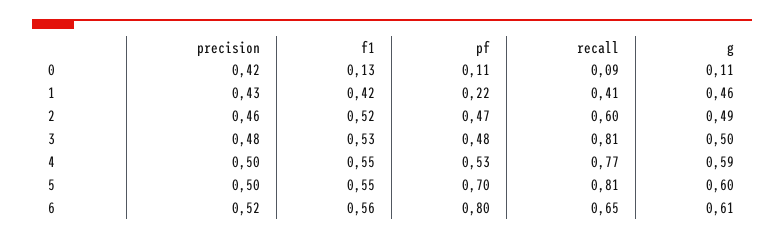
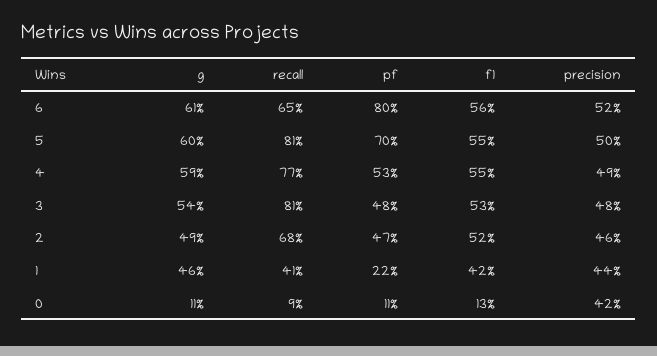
  {
    "precision": {
      "0": 0.42,
-     "1": 0.43,
+     "1": 0.44,
      "2": 0.46,
      "3": 0.48,
-     "4": 0.5,
+     "4": 0.49,
      "5": 0.5,
      "6": 0.52
    },
    "f1": {
      "0": 0.13,
      "1": 0.42,
      "2": 0.52,
      "3": 0.53,
      "4": 0.55,
      "5": 0.55,
      "6": 0.56
    },
    "pf": {
      "0": 0.11,
      "1": 0.22,
      "2": 0.47,
      "3": 0.48,
      "4": 0.53,
      "5": 0.7,
      "6": 0.8
    },
    "recall": {
      "0": 0.09,
      "1": 0.41,
-     "2": 0.6,
+     "2": 0.68,
      "3": 0.81,
      "4": 0.77,
      "5": 0.81,
      "6": 0.65
    },
    "g": {
      "0": 0.11,
      "1": 0.46,
      "2": 0.49,
-     "3": 0.5,
+     "3": 0.54,
      "4": 0.59,
      "5": 0.6,
      "6": 0.61
    }
  }

